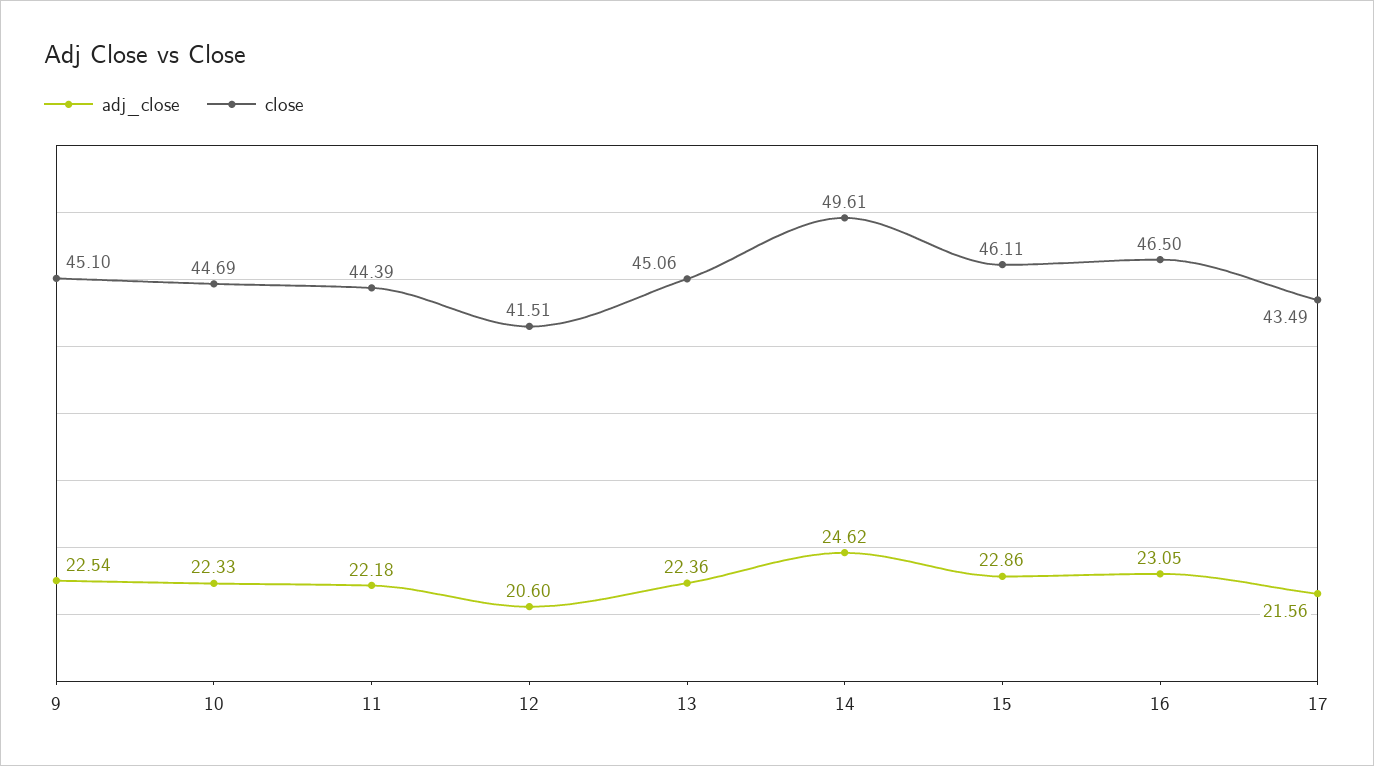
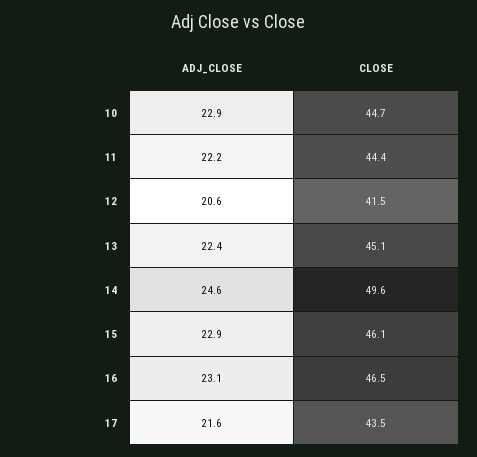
  {
    "adj_close": {
-     "9": 22.54,
-     "10": 22.33,
+     "10": 22.9,
      "11": 22.18,
      "12": 20.6,
      "13": 22.36,
      "14": 24.62,
      "15": 22.86,
      "16": 23.05,
      "17": 21.56
    },
    "close": {
-     "9": 45.1,
      "10": 44.69,
      "11": 44.39,
      "12": 41.51,
      "13": 45.06,
      "14": 49.61,
      "15": 46.11,
      "16": 46.5,
      "17": 43.49
    }
  }

